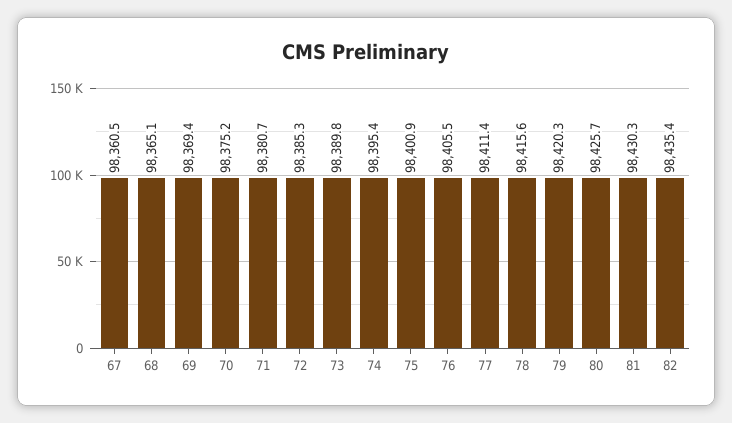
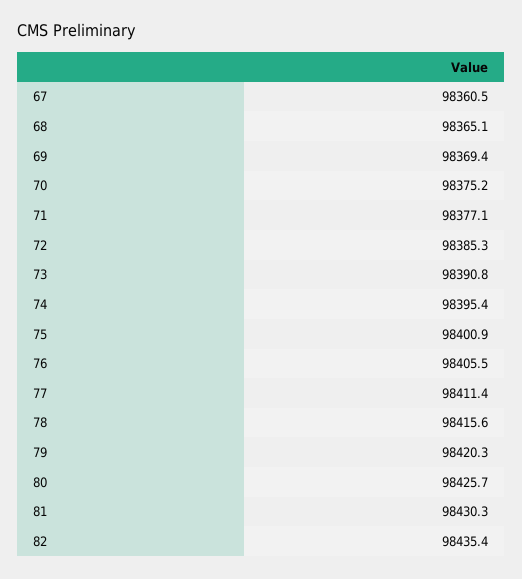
  {
    "67": 98360.5,
    "68": 98365.1,
    "69": 98369.4,
    "70": 98375.2,
-   "71": 98380.7,
+   "71": 98377.1,
    "72": 98385.3,
-   "73": 98389.8,
+   "73": 98390.8,
    "74": 98395.4,
    "75": 98400.9,
    "76": 98405.5,
    "77": 98411.4,
    "78": 98415.6,
    "79": 98420.3,
    "80": 98425.7,
    "81": 98430.3,
    "82": 98435.4
  }

